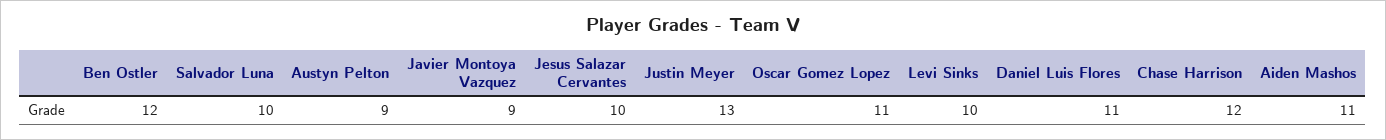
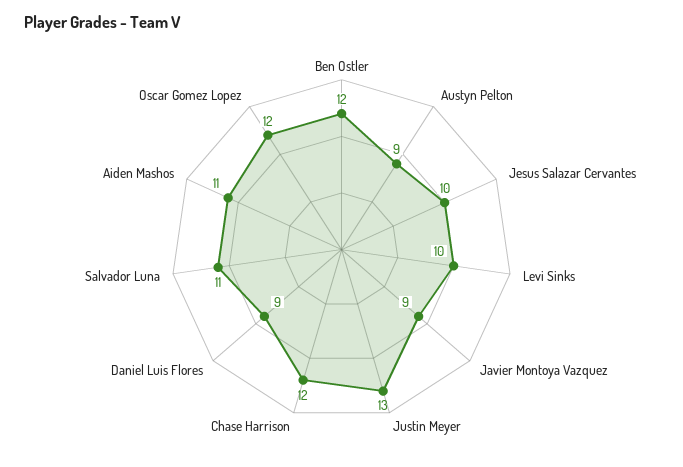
  {
    "Ben Ostler": 12,
-   "Salvador Luna": 10,
+   "Salvador Luna": 11,
    "Austyn Pelton": 9,
    "Javier Montoya Vazquez": 9,
    "Jesus Salazar Cervantes": 10,
    "Justin Meyer": 13,
-   "Oscar Gomez Lopez": 11,
+   "Oscar Gomez Lopez": 12,
    "Levi Sinks": 10,
-   "Daniel Luis Flores": 11,
+   "Daniel Luis Flores": 9,
    "Chase Harrison": 12,
    "Aiden Mashos": 11
  }

